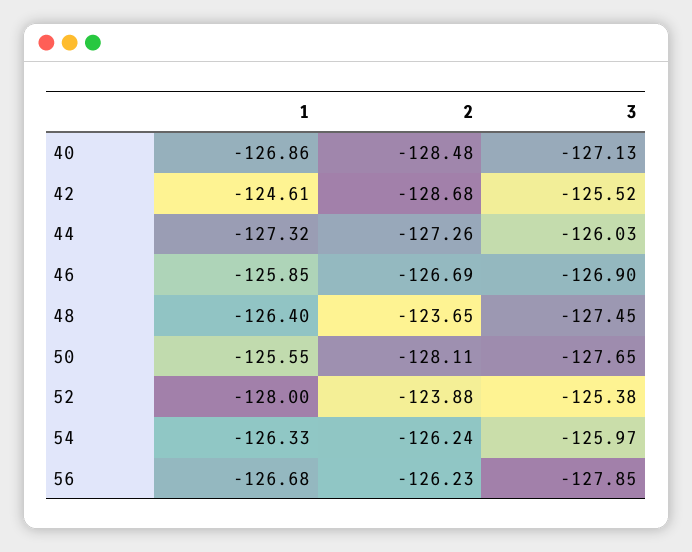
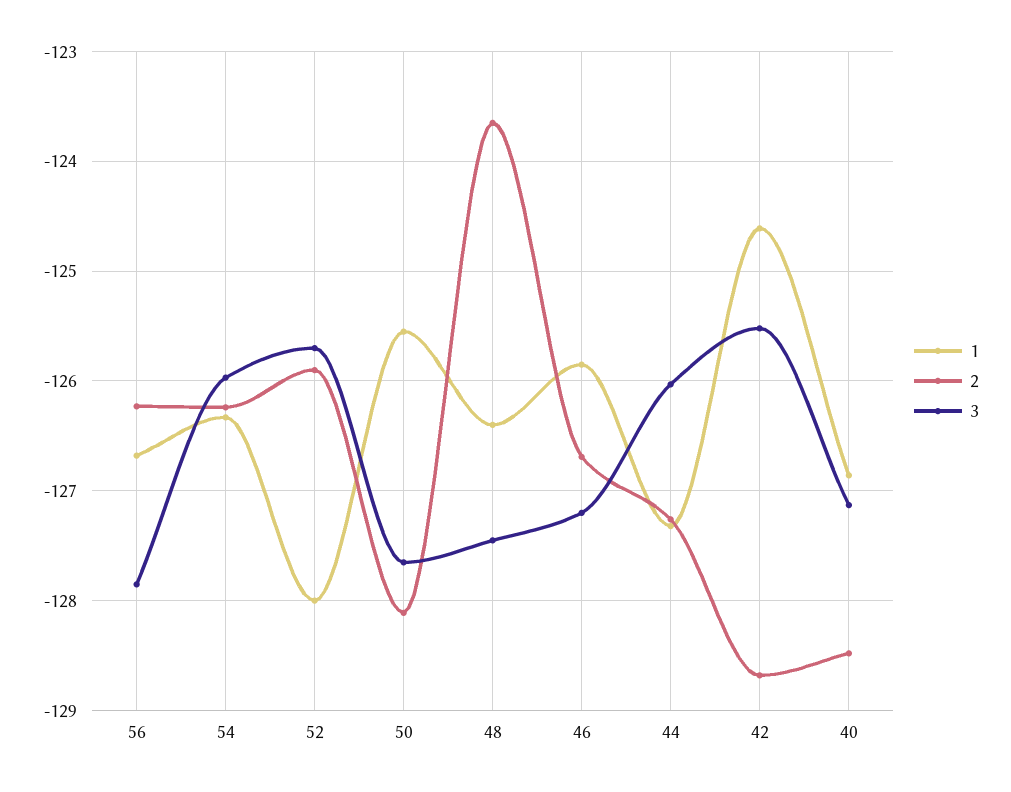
  {
    "1": {
      "40": -126.86,
      "42": -124.61,
      "44": -127.32,
      "46": -125.85,
      "48": -126.4,
      "50": -125.55,
      "52": -128,
      "54": -126.33,
      "56": -126.68
    },
    "2": {
      "40": -128.48,
      "42": -128.68,
      "44": -127.26,
      "46": -126.69,
      "48": -123.65,
      "50": -128.11,
-     "52": -123.88,
+     "52": -125.9,
      "54": -126.24,
      "56": -126.23
    },
    "3": {
      "40": -127.13,
      "42": -125.52,
      "44": -126.03,
-     "46": -126.9,
+     "46": -127.2,
      "48": -127.45,
      "50": -127.65,
-     "52": -125.38,
+     "52": -125.7,
      "54": -125.97,
      "56": -127.85
    }
  }

